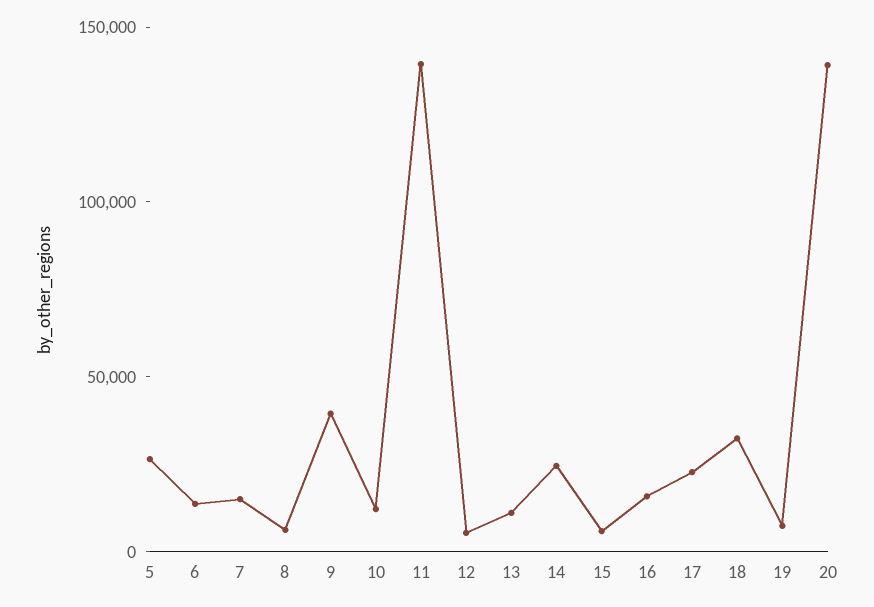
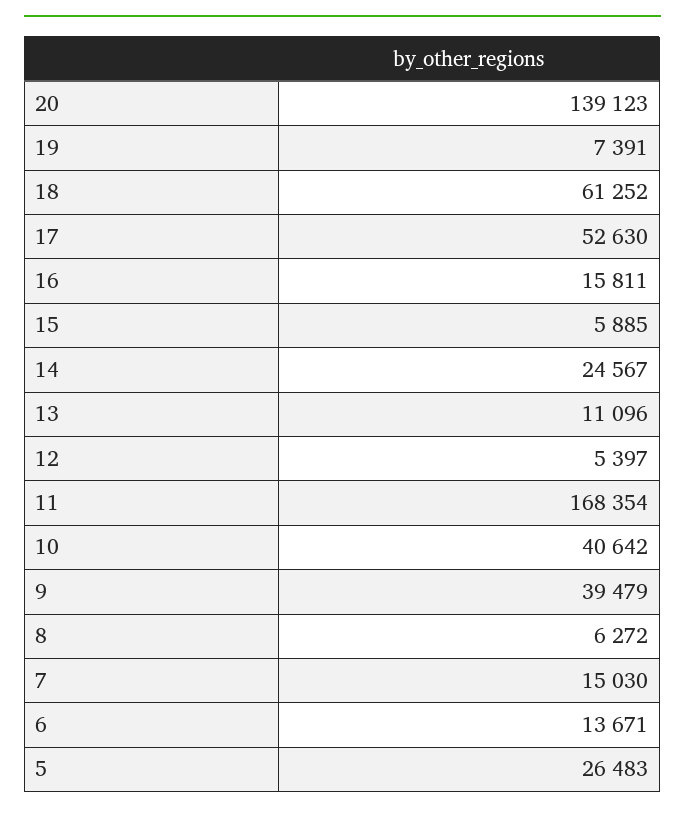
  {
    "5": 26483,
    "6": 13671,
    "7": 15030,
    "8": 6272,
    "9": 39479,
-   "10": 10000,
+   "10": 40642,
-   "11": 140000,
+   "11": 168354,
    "12": 5397,
    "13": 11096,
    "14": 24567,
    "15": 5885,
    "16": 15811,
-   "17": 20000,
+   "17": 52630,
-   "18": 30000,
+   "18": 61252,
    "19": 7391,
    "20": 139123
  }

